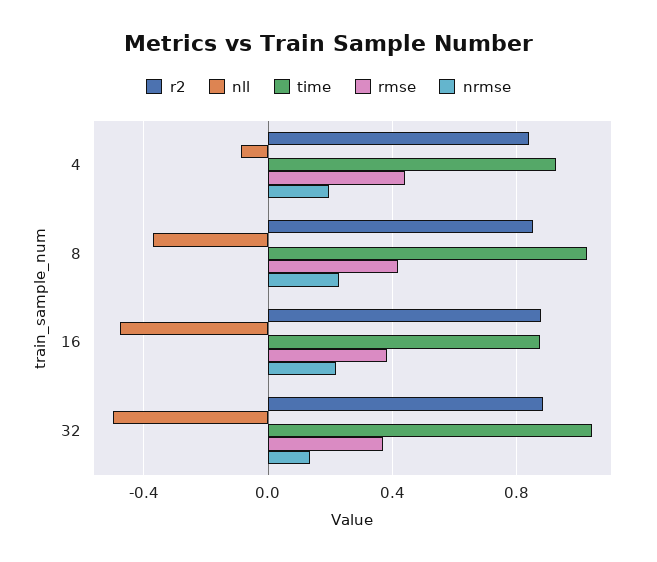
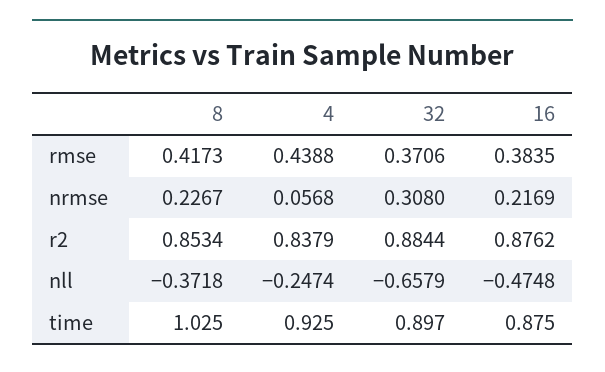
  {
    "r2": {
      "4": 0.8379,
      "8": 0.8534,
      "16": 0.8762,
      "32": 0.8844
    },
    "nll": {
-     "4": -0.1,
+     "4": -0.2474,
      "8": -0.3718,
      "16": -0.4748,
-     "32": -0.5
+     "32": -0.6579
    },
    "time": {
      "4": 0.925,
      "8": 1.025,
      "16": 0.875,
-     "32": 1.05
+     "32": 0.897
    },
    "rmse": {
      "4": 0.4388,
      "8": 0.4173,
      "16": 0.3835,
      "32": 0.3706
    },
    "nrmse": {
-     "4": 0.2,
+     "4": 0.0568,
      "8": 0.2267,
      "16": 0.2169,
-     "32": 0.15
+     "32": 0.308
    }
  }

